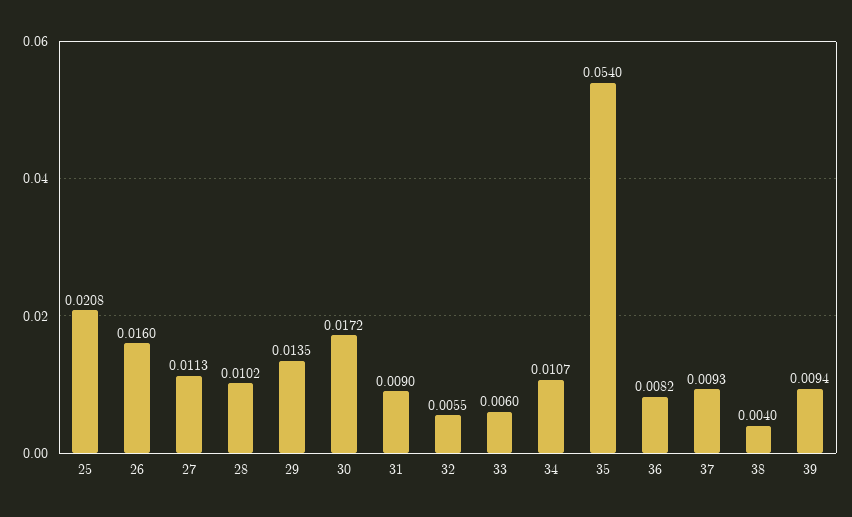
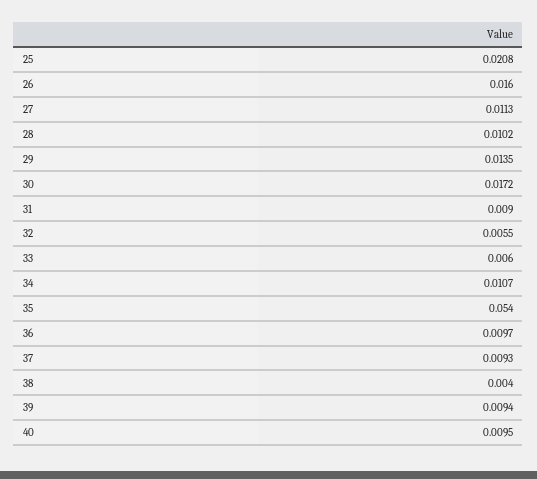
  {
    "25": 0.0208,
    "26": 0.016,
    "27": 0.0113,
    "28": 0.0102,
    "29": 0.0135,
    "30": 0.0172,
    "31": 0.009,
    "32": 0.0055,
    "33": 0.006,
    "34": 0.0107,
    "35": 0.054,
-   "36": 0.0082,
+   "36": 0.0097,
    "37": 0.0093,
    "38": 0.004,
-   "39": 0.0094
+   "39": 0.0094,
+   "40": 0.0095
  }

